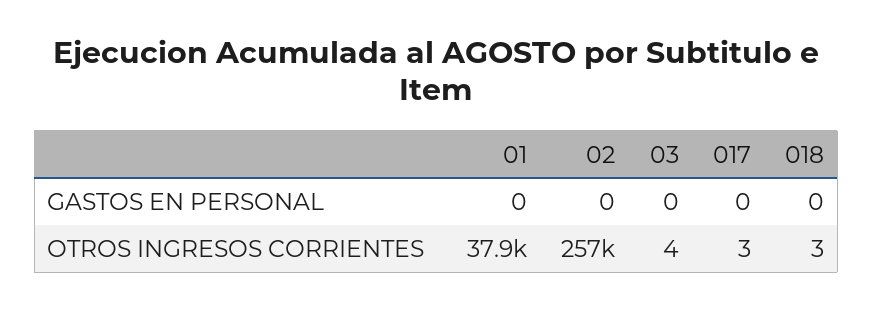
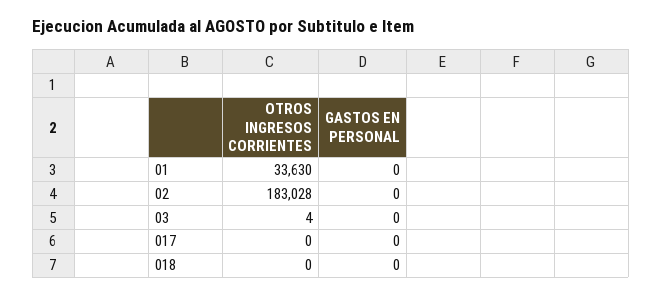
  {
    "01": {
      "GASTOS EN PERSONAL": 0,
-     "OTROS INGRESOS CORRIENTES": 37900
+     "OTROS INGRESOS CORRIENTES": 33630
    },
    "02": {
      "GASTOS EN PERSONAL": 0,
-     "OTROS INGRESOS CORRIENTES": 257000
+     "OTROS INGRESOS CORRIENTES": 183028
    },
    "03": {
      "GASTOS EN PERSONAL": 0,
      "OTROS INGRESOS CORRIENTES": 4
    },
    "017": {
      "GASTOS EN PERSONAL": 0,
-     "OTROS INGRESOS CORRIENTES": 3
+     "OTROS INGRESOS CORRIENTES": 0
    },
    "018": {
      "GASTOS EN PERSONAL": 0,
-     "OTROS INGRESOS CORRIENTES": 3
+     "OTROS INGRESOS CORRIENTES": 0
    }
  }

